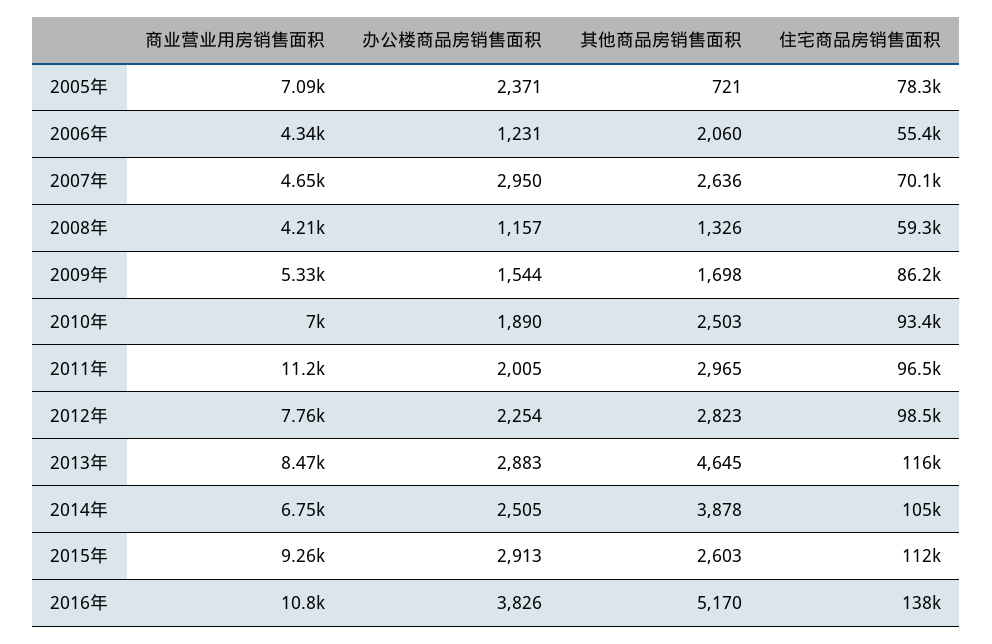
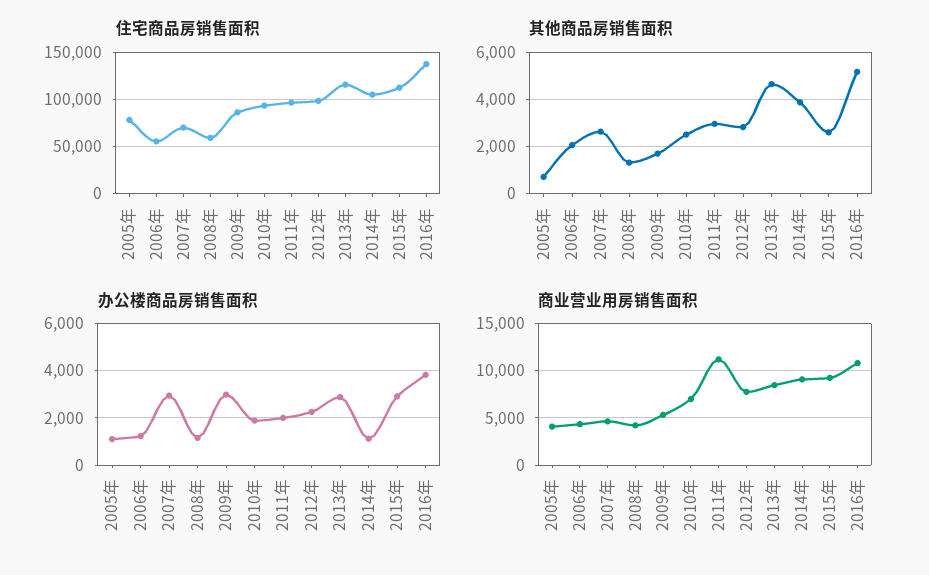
  {
    "商业营业用房销售面积": {
-     "2005年": 7090,
+     "2005年": 4000,
      "2006年": 4340,
      "2007年": 4650,
      "2008年": 4210,
      "2009年": 5330,
      "2010年": 7000,
      "2011年": 11200,
      "2012年": 7760,
      "2013年": 8470,
-     "2014年": 6750,
+     "2014年": 9000,
      "2015年": 9260,
      "2016年": 10800
    },
    "办公楼商品房销售面积": {
-     "2005年": 2371,
+     "2005年": 1000,
      "2006年": 1231,
      "2007年": 2950,
      "2008年": 1157,
-     "2009年": 1544,
+     "2009年": 3000,
      "2010年": 1890,
      "2011年": 2005,
      "2012年": 2254,
      "2013年": 2883,
-     "2014年": 2505,
+     "2014年": 1000,
      "2015年": 2913,
      "2016年": 3826
    },
    "其他商品房销售面积": {
      "2005年": 721,
      "2006年": 2060,
      "2007年": 2636,
      "2008年": 1326,
      "2009年": 1698,
      "2010年": 2503,
      "2011年": 2965,
      "2012年": 2823,
      "2013年": 4645,
      "2014年": 3878,
      "2015年": 2603,
      "2016年": 5170
    },
    "住宅商品房销售面积": {
      "2005年": 78300,
      "2006年": 55400,
      "2007年": 70100,
      "2008年": 59300,
      "2009年": 86200,
      "2010年": 93400,
      "2011年": 96500,
      "2012年": 98500,
      "2013年": 116000,
      "2014年": 105000,
      "2015年": 112000,
      "2016年": 138000
    }
  }

